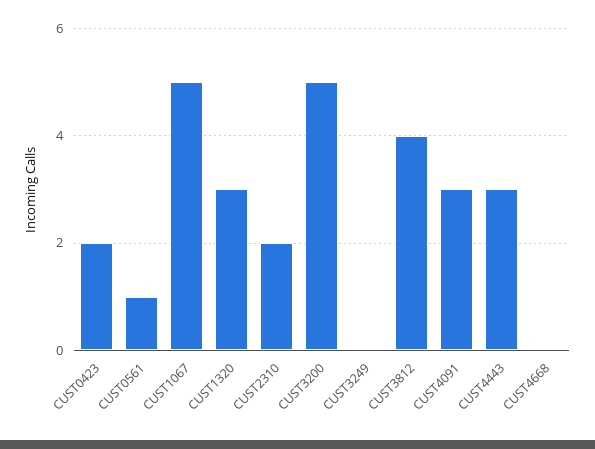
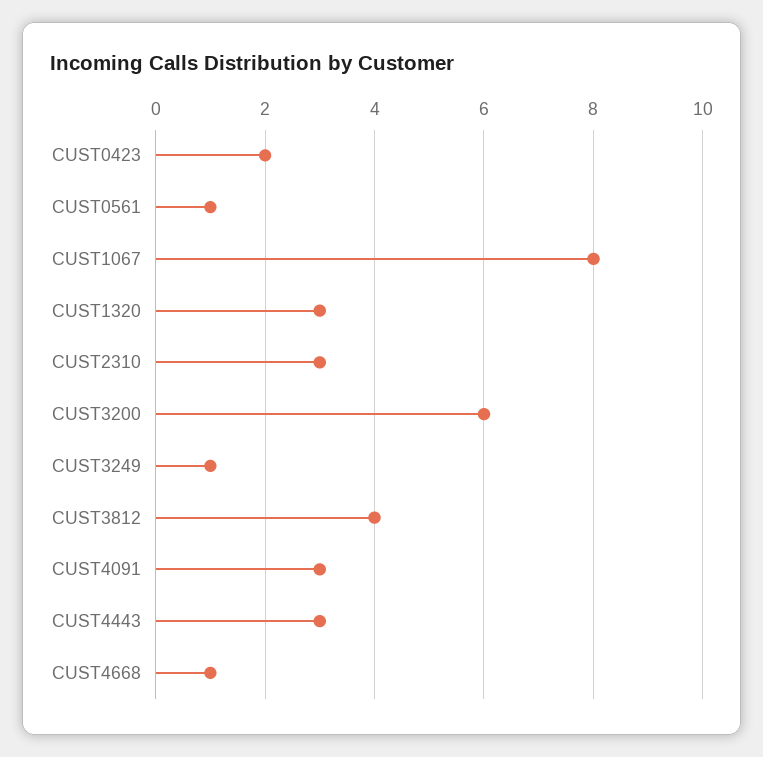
  {
    "CUST0423": 2,
    "CUST0561": 1,
-   "CUST1067": 5,
+   "CUST1067": 8,
    "CUST1320": 3,
-   "CUST2310": 2,
+   "CUST2310": 3,
-   "CUST3200": 5,
+   "CUST3200": 6,
-   "CUST3249": 0,
+   "CUST3249": 1,
    "CUST3812": 4,
    "CUST4091": 3,
    "CUST4443": 3,
-   "CUST4668": 0
+   "CUST4668": 1
  }

